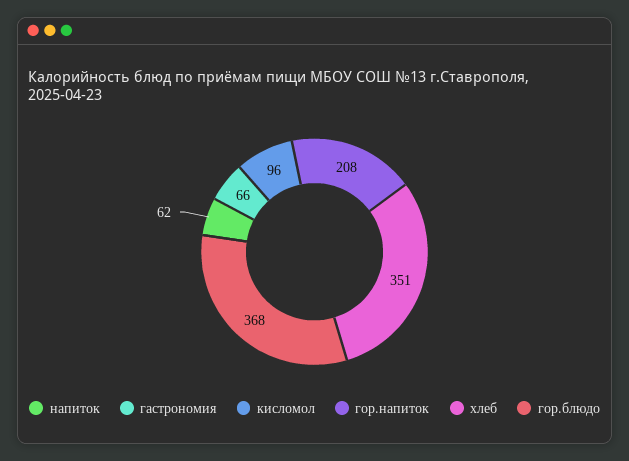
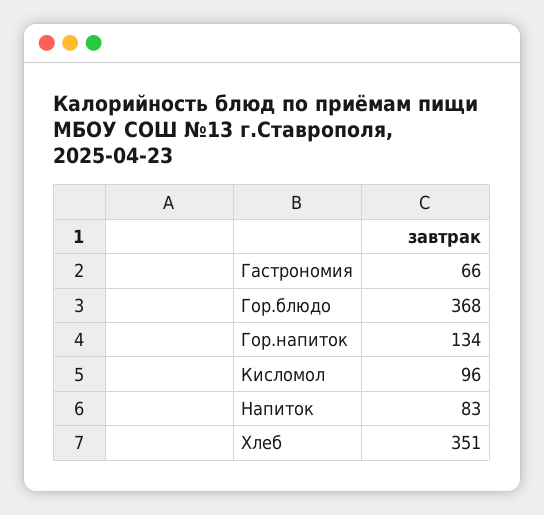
  {
-   "напиток": 62,
+   "напиток": 83,
    "гастрономия": 66,
    "кисломол": 96,
-   "гор.напиток": 208,
+   "гор.напиток": 134,
    "хлеб": 351,
    "гор.блюдо": 368
  }

